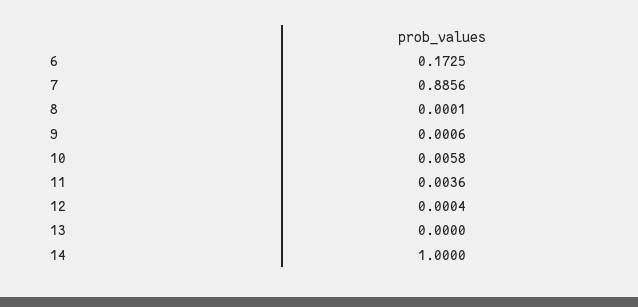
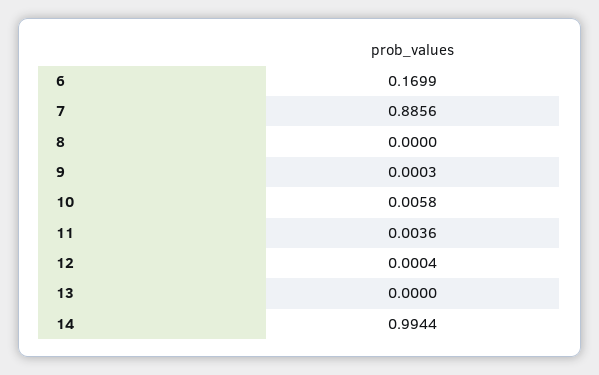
  {
-   "6": 0.1725,
+   "6": 0.1699,
    "7": 0.8856,
-   "8": 0.0001,
+   "8": 0,
-   "9": 0.0006,
+   "9": 0.0003,
    "10": 0.0058,
    "11": 0.0036,
    "12": 0.0004,
    "13": 0,
-   "14": 1
+   "14": 0.9944
  }

